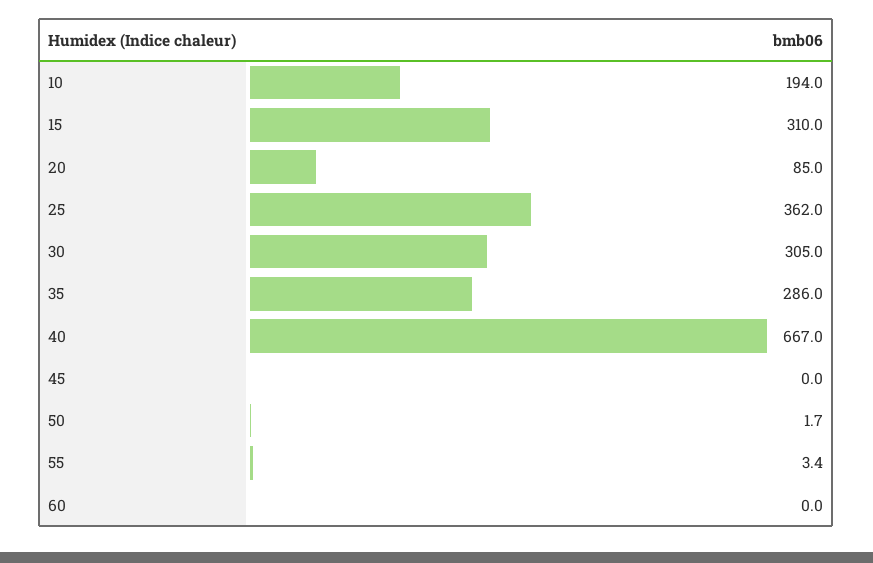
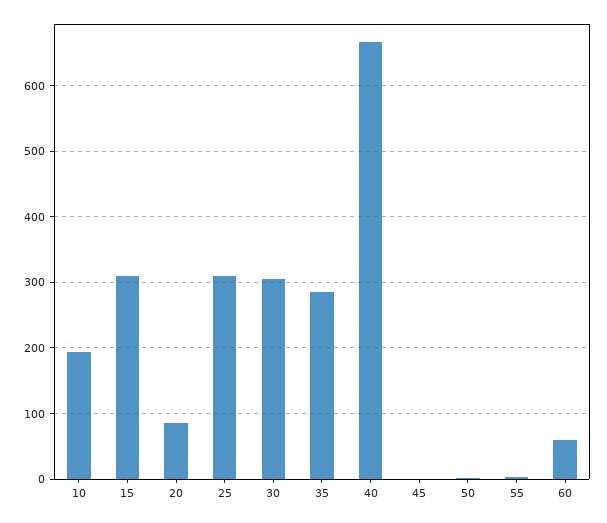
  {
    "10": 194,
    "15": 310,
    "20": 85,
-   "25": 362,
+   "25": 310,
    "30": 305,
    "35": 286,
    "40": 667,
    "45": 0,
    "50": 1.7,
    "55": 3.4,
-   "60": 0
+   "60": 60
  }

